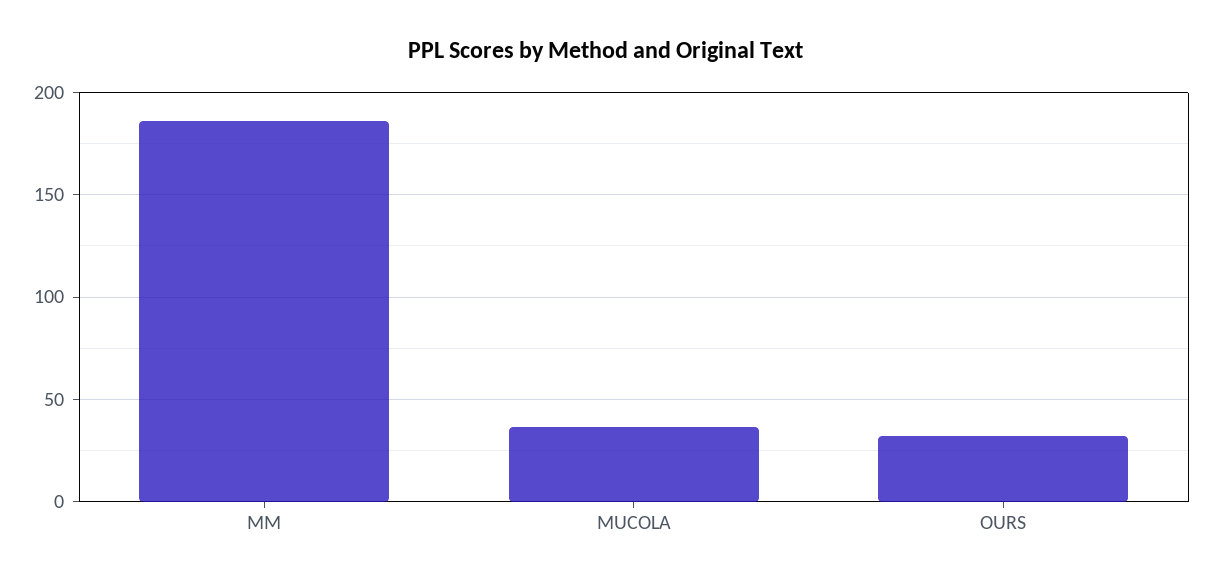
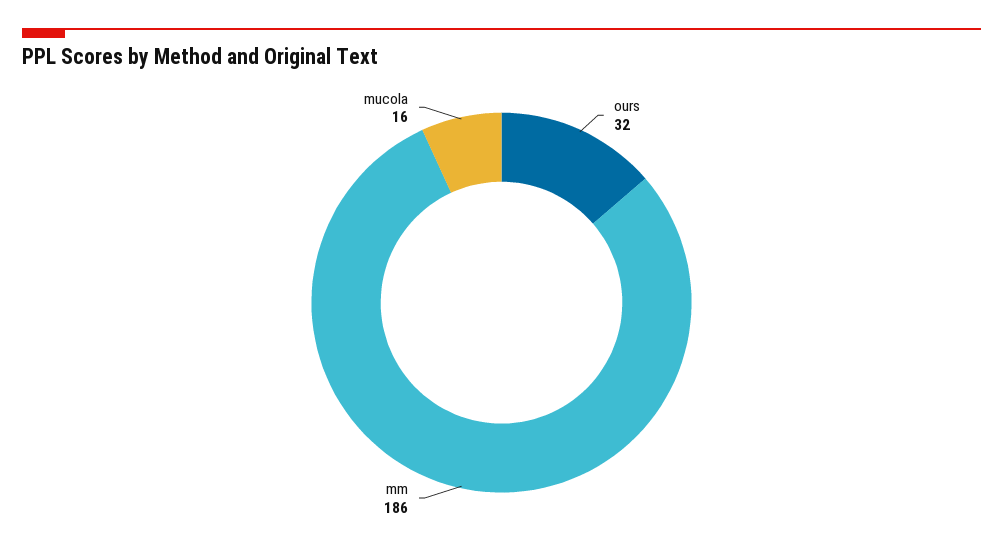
  {
    "MM": 186,
-   "MUCOLA": 35,
+   "MUCOLA": 16,
    "OURS": 32
  }

